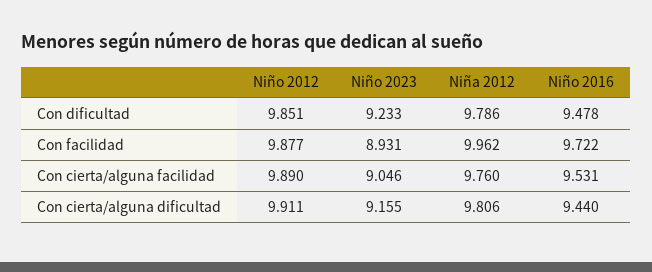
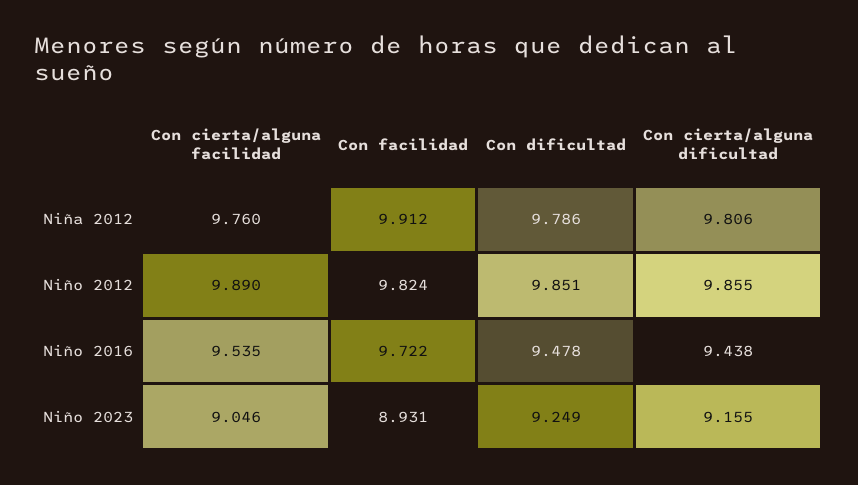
  {
    "Niño 2012": {
      "Con dificultad": 9.851,
-     "Con facilidad": 9.877,
+     "Con facilidad": 9.824,
      "Con cierta/alguna facilidad": 9.89,
-     "Con cierta/alguna dificultad": 9.911
+     "Con cierta/alguna dificultad": 9.855
    },
    "Niño 2023": {
-     "Con dificultad": 9.233,
+     "Con dificultad": 9.249,
      "Con facilidad": 8.931,
      "Con cierta/alguna facilidad": 9.046,
      "Con cierta/alguna dificultad": 9.155
    },
    "Niña 2012": {
      "Con dificultad": 9.786,
-     "Con facilidad": 9.962,
+     "Con facilidad": 9.912,
      "Con cierta/alguna facilidad": 9.76,
      "Con cierta/alguna dificultad": 9.806
    },
    "Niño 2016": {
      "Con dificultad": 9.478,
      "Con facilidad": 9.722,
-     "Con cierta/alguna facilidad": 9.531,
+     "Con cierta/alguna facilidad": 9.535,
-     "Con cierta/alguna dificultad": 9.44
+     "Con cierta/alguna dificultad": 9.438
    }
  }

